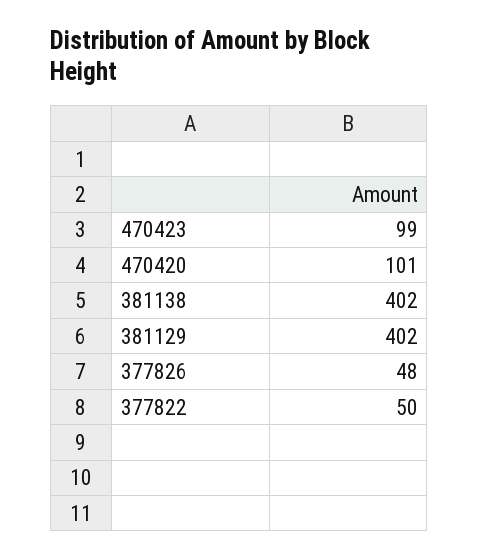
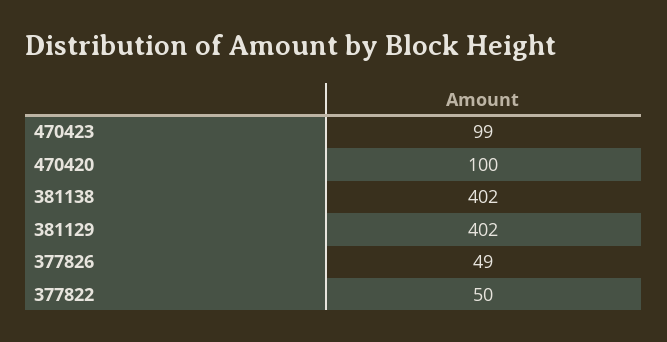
  {
    "470423": 99,
-   "470420": 101,
+   "470420": 100,
    "381138": 402,
    "381129": 402,
-   "377826": 48,
+   "377826": 49,
    "377822": 50
  }

